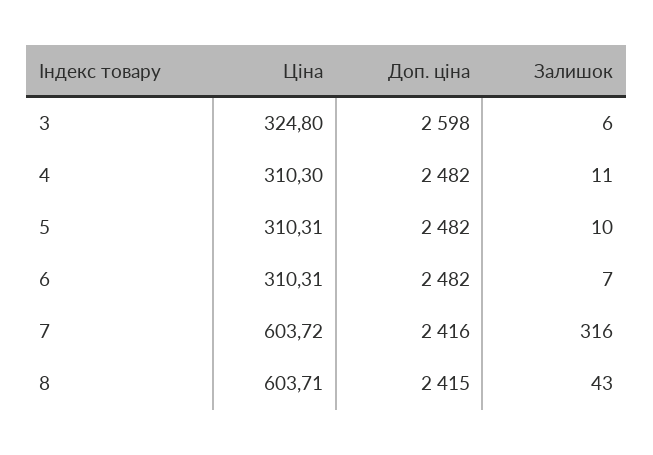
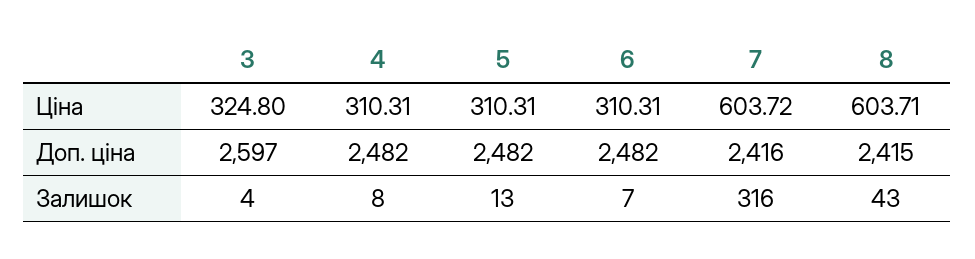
  {
    "Ціна": {
      "3": 324.8,
-     "4": 310.3,
+     "4": 310.31,
      "5": 310.31,
      "6": 310.31,
      "7": 603.72,
      "8": 603.71
    },
    "Доп. ціна": {
-     "3": 2598,
+     "3": 2597,
      "4": 2482,
      "5": 2482,
      "6": 2482,
      "7": 2416,
      "8": 2415
    },
    "Залишок": {
-     "3": 6,
+     "3": 4,
-     "4": 11,
+     "4": 8,
-     "5": 10,
+     "5": 13,
      "6": 7,
      "7": 316,
      "8": 43
    }
  }

